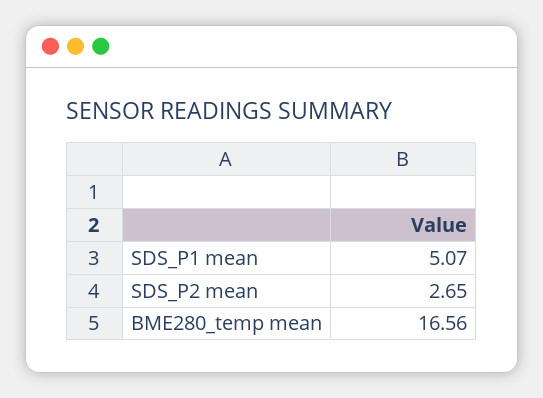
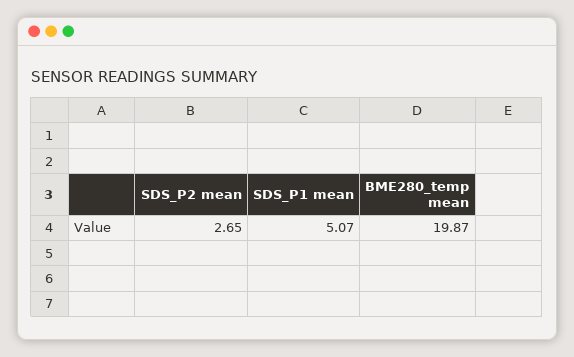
  {
    "SDS_P1 mean": 5.07,
    "SDS_P2 mean": 2.65,
-   "BME280_temp mean": 16.56
+   "BME280_temp mean": 19.87
  }

